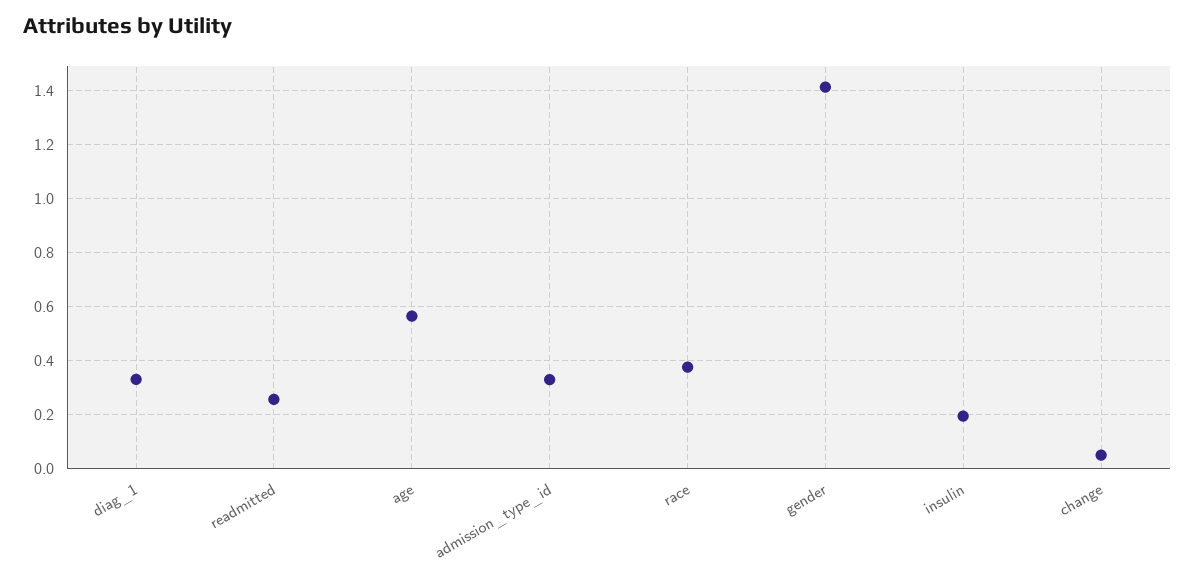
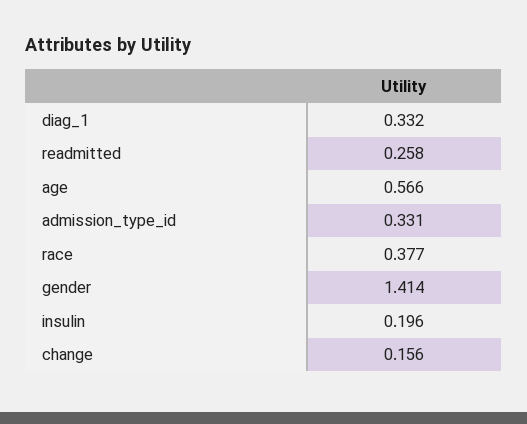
  {
    "diag_1": 0.332,
    "readmitted": 0.258,
    "age": 0.566,
    "admission_type_id": 0.331,
    "race": 0.377,
    "gender": 1.414,
    "insulin": 0.196,
-   "change": 0.05
+   "change": 0.156
  }

